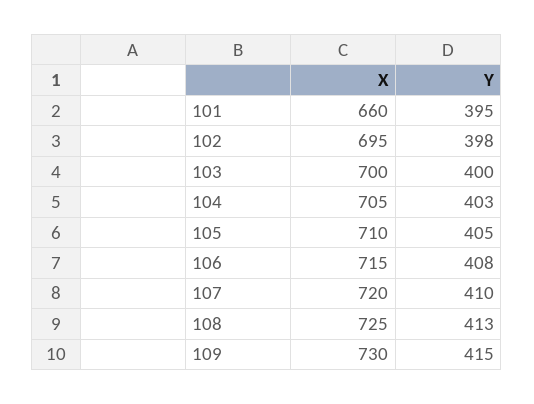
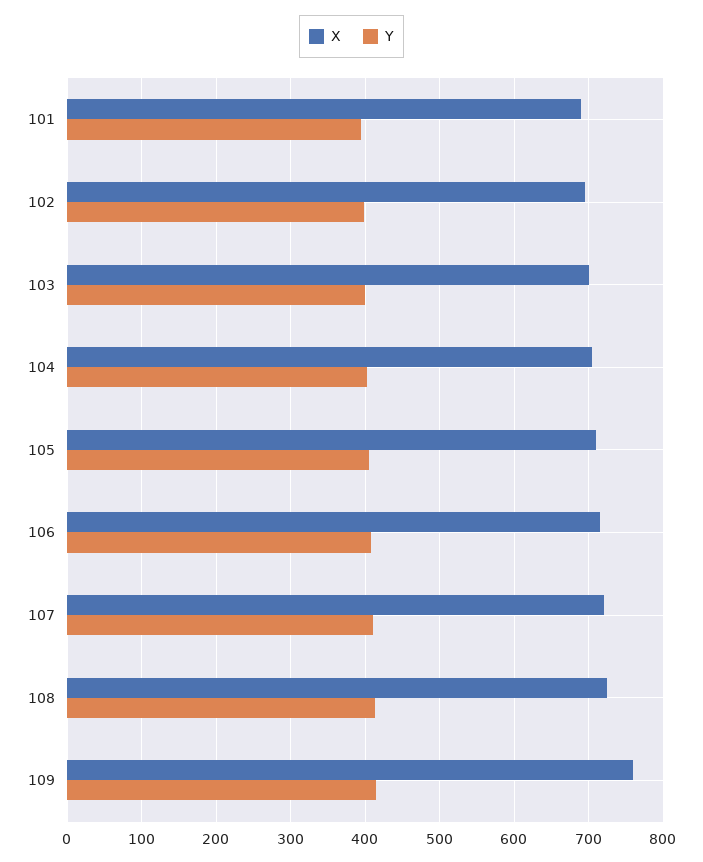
  {
    "X": {
-     "101": 660,
+     "101": 690,
      "102": 695,
      "103": 700,
      "104": 705,
      "105": 710,
      "106": 715,
      "107": 720,
      "108": 725,
-     "109": 730
+     "109": 760
    },
    "Y": {
      "101": 395,
      "102": 398,
      "103": 400,
      "104": 403,
      "105": 405,
      "106": 408,
      "107": 410,
      "108": 413,
      "109": 415
    }
  }

